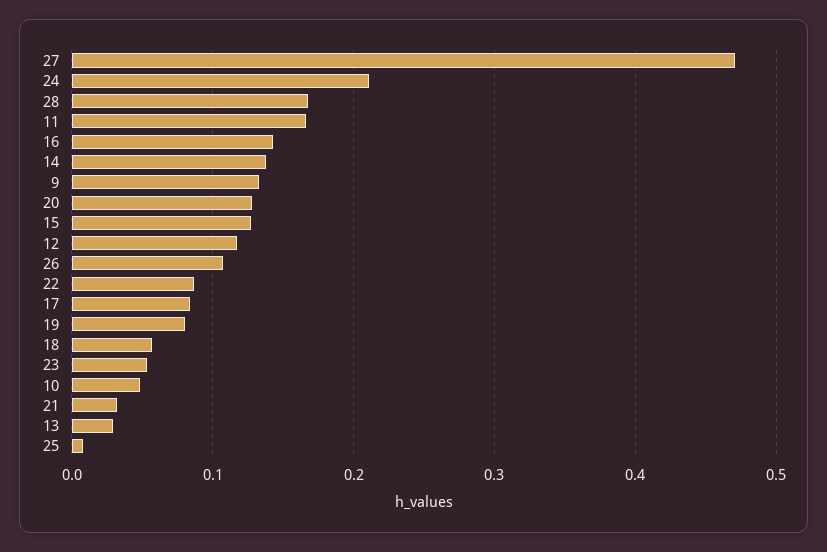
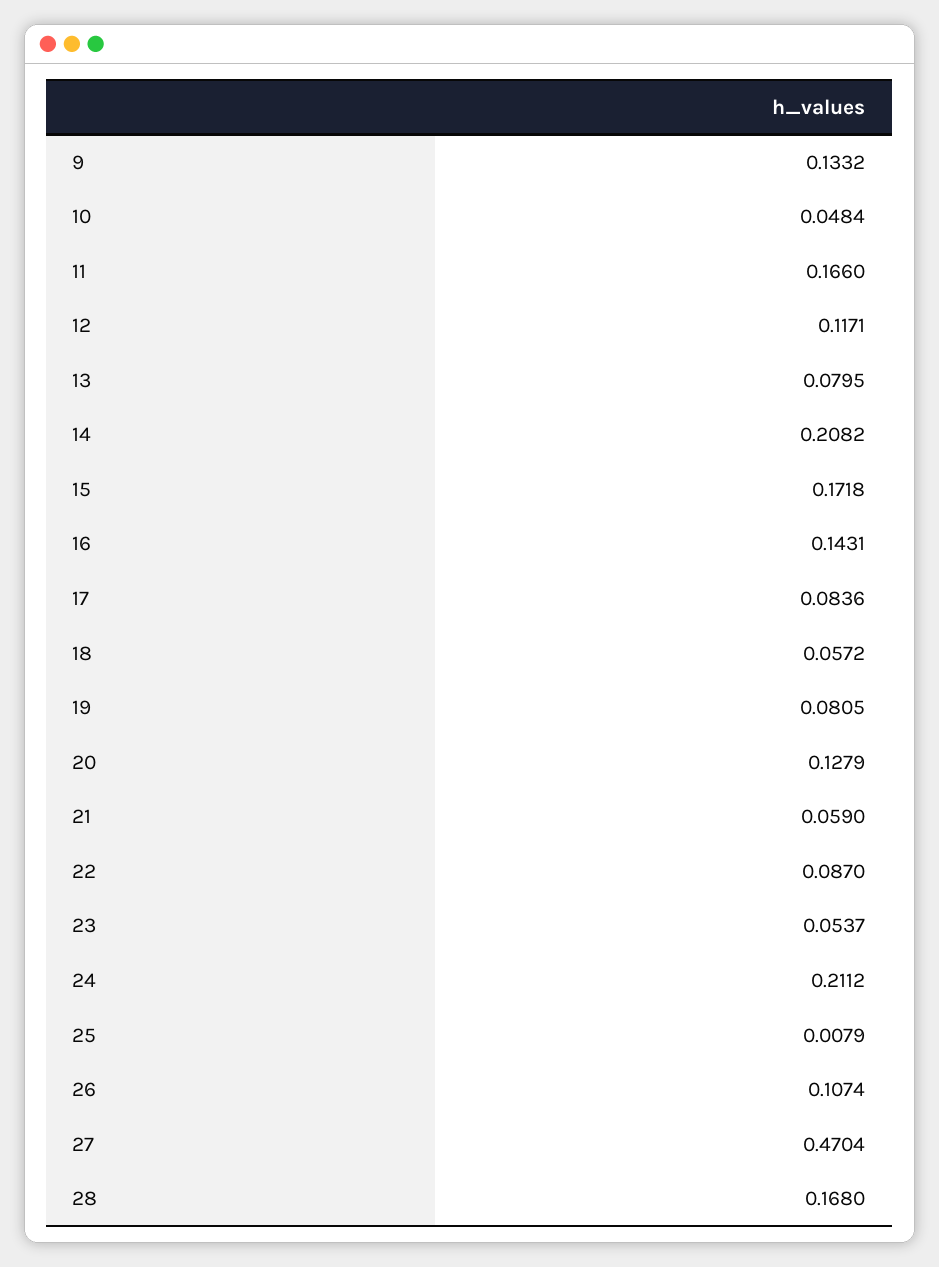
  {
    "27": 0.4704,
    "24": 0.2112,
    "28": 0.168,
    "11": 0.166,
    "16": 0.1431,
-   "14": 0.14,
+   "14": 0.2082,
    "9": 0.1332,
    "20": 0.1279,
-   "15": 0.13,
+   "15": 0.1718,
    "12": 0.1171,
    "26": 0.1074,
    "22": 0.087,
    "17": 0.0836,
    "19": 0.0805,
    "18": 0.0572,
    "23": 0.0537,
    "10": 0.0484,
-   "21": 0.03,
+   "21": 0.059,
-   "13": 0.03,
+   "13": 0.0795,
    "25": 0.0079
  }

